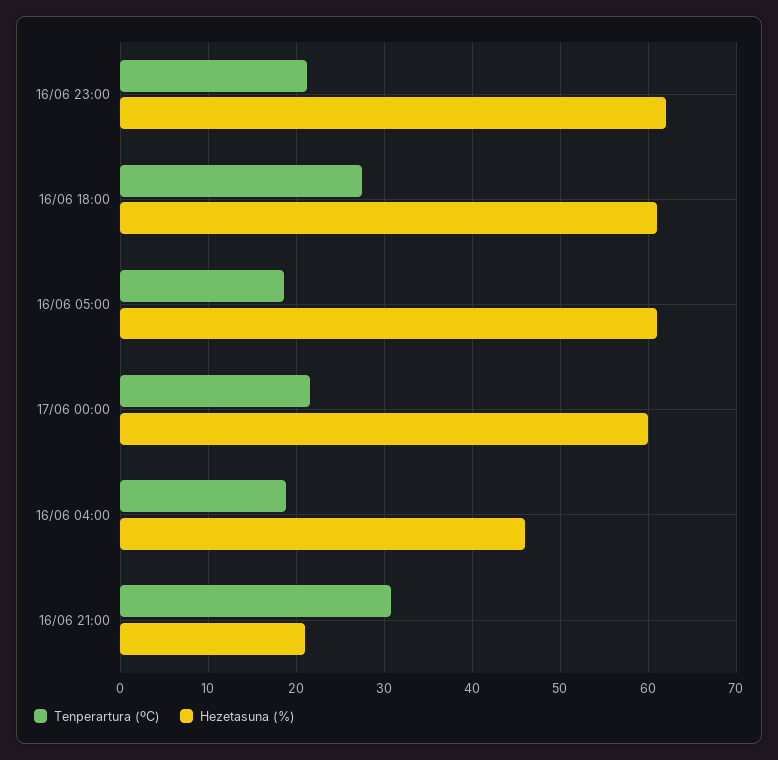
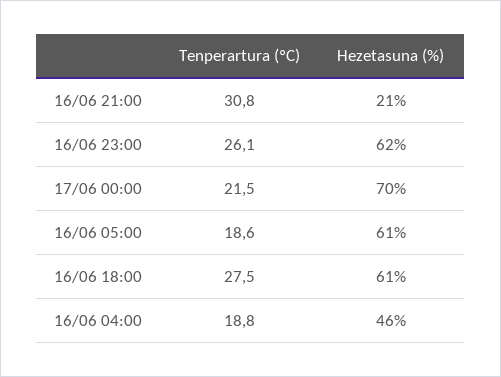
  {
    "Tenperartura (ºC)": {
-     "16/06 23:00": 21,
+     "16/06 23:00": 26.1,
      "16/06 18:00": 27.5,
      "16/06 05:00": 18.6,
      "17/06 00:00": 21.5,
      "16/06 04:00": 18.8,
      "16/06 21:00": 30.8
    },
    "Hezetasuna (%)": {
      "16/06 23:00": 62,
      "16/06 18:00": 61,
      "16/06 05:00": 61,
-     "17/06 00:00": 60,
+     "17/06 00:00": 70,
      "16/06 04:00": 46,
      "16/06 21:00": 21
    }
  }

